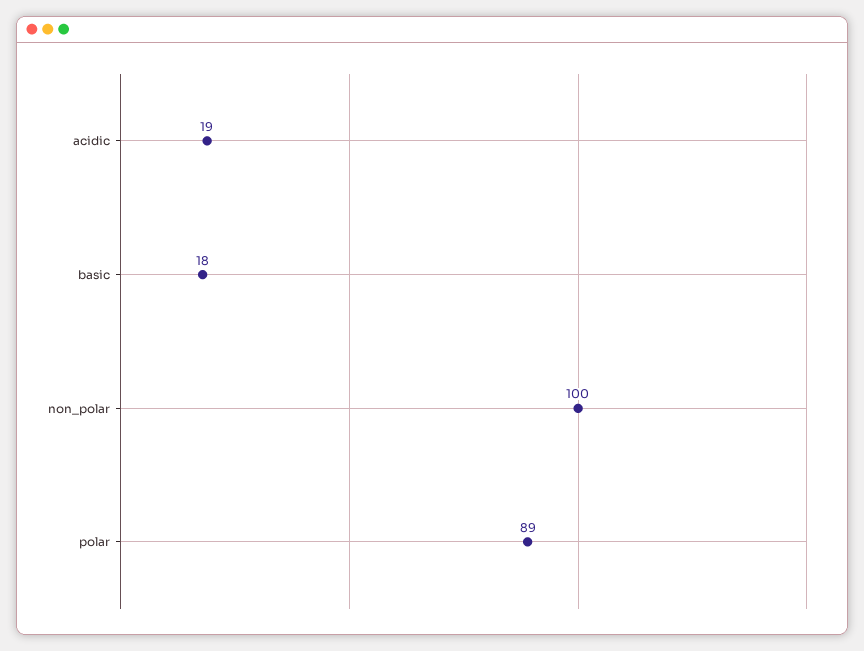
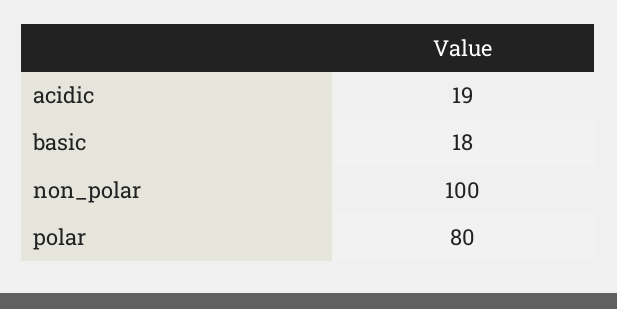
  {
    "acidic": 19,
    "basic": 18,
    "non_polar": 100,
-   "polar": 89
+   "polar": 80
  }

